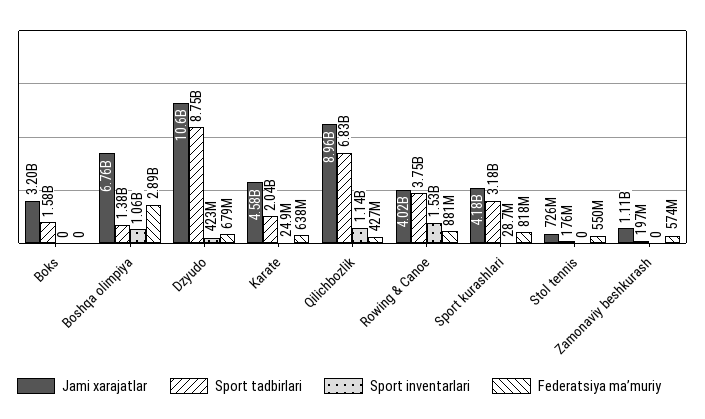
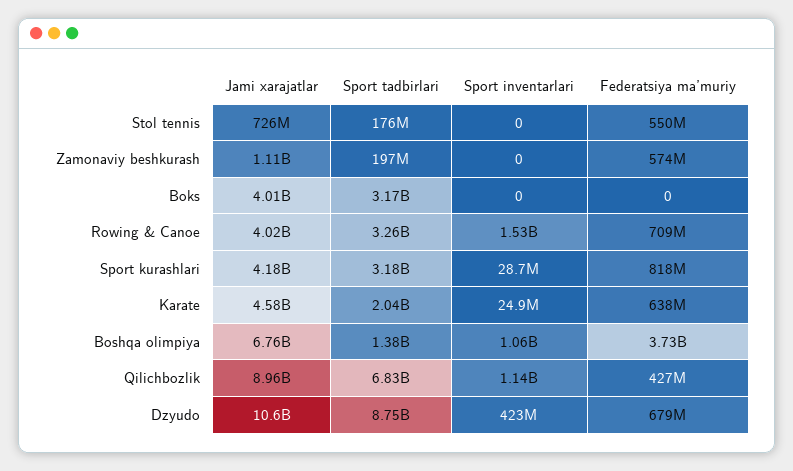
  {
    "Jami xarajatlar": {
-     "Boks": 3200000000,
+     "Boks": 4010000000,
      "Boshqa olimpiya": 6760000000,
      "Dzyudo": 10600000000,
      "Karate": 4580000000,
      "Qilichbozlik": 8960000000,
      "Rowing & Canoe": 4020000000,
      "Sport kurashlari": 4180000000,
      "Stol tennis": 726000000,
      "Zamonaviy beshkurash": 1110000000
    },
    "Sport tadbirlari": {
-     "Boks": 1580000000,
+     "Boks": 3170000000,
      "Boshqa olimpiya": 1380000000,
      "Dzyudo": 8750000000,
      "Karate": 2040000000,
      "Qilichbozlik": 6830000000,
-     "Rowing & Canoe": 3750000000,
+     "Rowing & Canoe": 3260000000,
      "Sport kurashlari": 3180000000,
      "Stol tennis": 176000000,
      "Zamonaviy beshkurash": 197000000
    },
    "Sport inventarlari": {
      "Boks": 0,
      "Boshqa olimpiya": 1060000000,
      "Dzyudo": 423000000,
      "Karate": 24900000,
      "Qilichbozlik": 1140000000,
      "Rowing & Canoe": 1530000000,
      "Sport kurashlari": 28700000,
      "Stol tennis": 0,
      "Zamonaviy beshkurash": 0
    },
    "Federatsiya maʼmuriy": {
      "Boks": 0,
-     "Boshqa olimpiya": 2890000000,
+     "Boshqa olimpiya": 3730000000,
      "Dzyudo": 679000000,
      "Karate": 638000000,
      "Qilichbozlik": 427000000,
-     "Rowing & Canoe": 881000000,
+     "Rowing & Canoe": 709000000,
      "Sport kurashlari": 818000000,
      "Stol tennis": 550000000,
      "Zamonaviy beshkurash": 574000000
    }
  }

